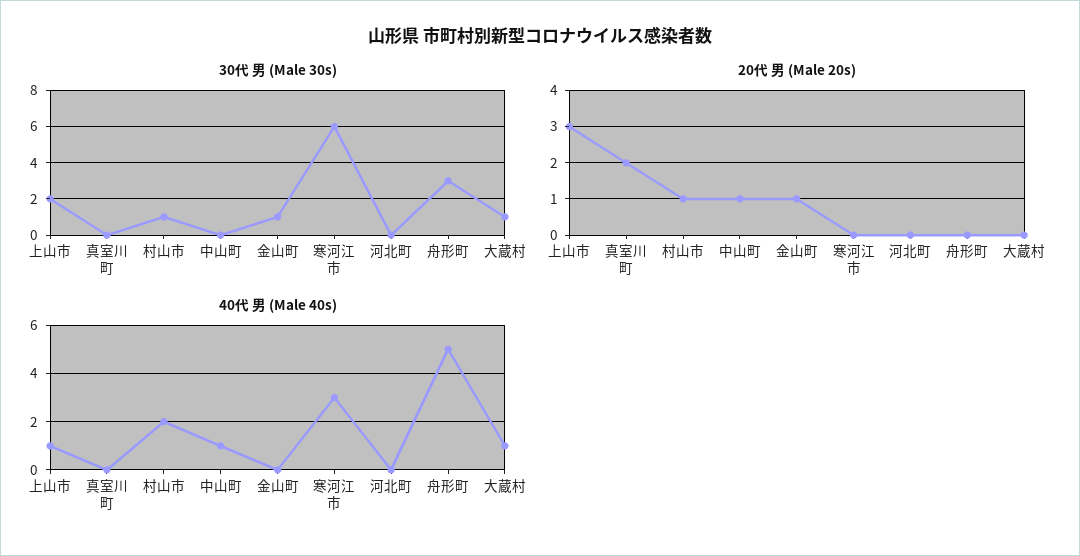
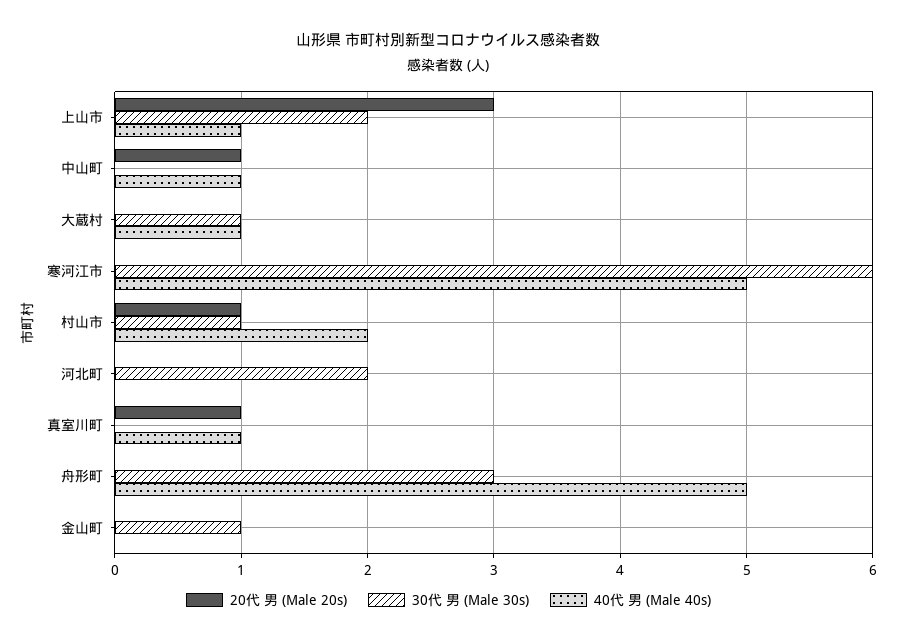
  {
    "30代 男 (Male 30s)": {
      "上山市": 2,
      "真室川町": 0,
      "村山市": 1,
      "中山町": 0,
      "金山町": 1,
      "寒河江市": 6,
-     "河北町": 0,
+     "河北町": 2,
      "舟形町": 3,
      "大蔵村": 1
    },
    "20代 男 (Male 20s)": {
      "上山市": 3,
-     "真室川町": 2,
+     "真室川町": 1,
      "村山市": 1,
      "中山町": 1,
-     "金山町": 1,
+     "金山町": 0,
      "寒河江市": 0,
      "河北町": 0,
      "舟形町": 0,
      "大蔵村": 0
    },
    "40代 男 (Male 40s)": {
      "上山市": 1,
-     "真室川町": 0,
+     "真室川町": 1,
      "村山市": 2,
      "中山町": 1,
      "金山町": 0,
-     "寒河江市": 3,
+     "寒河江市": 5,
      "河北町": 0,
      "舟形町": 5,
      "大蔵村": 1
    }
  }

